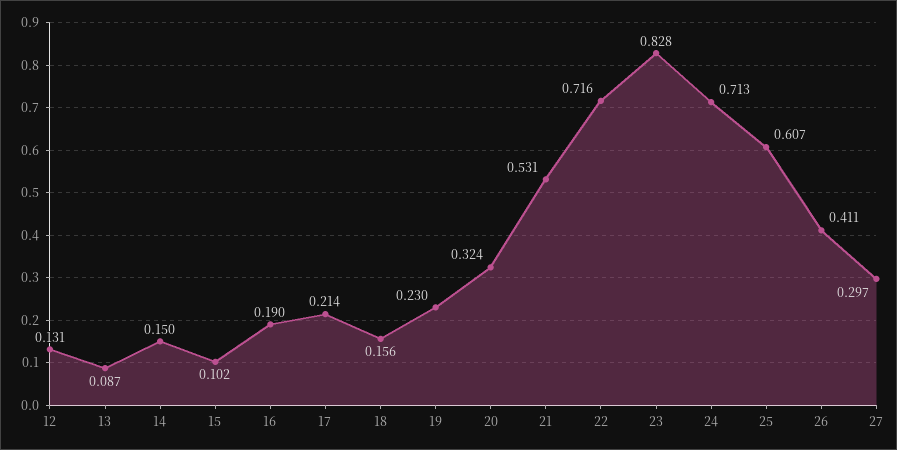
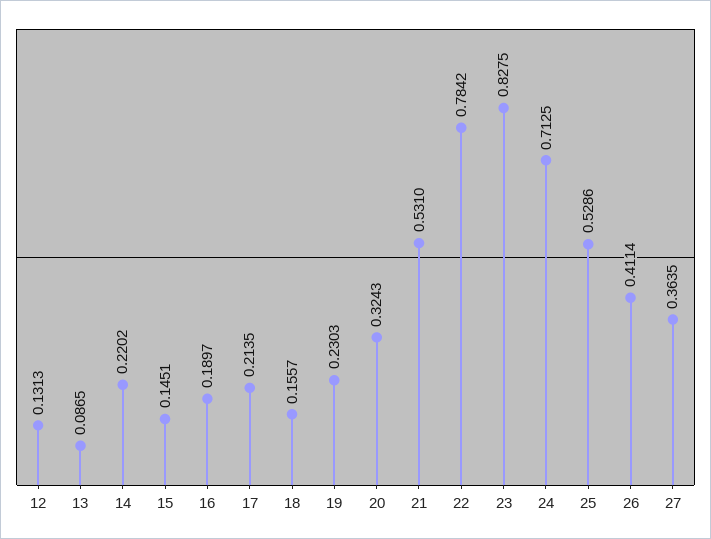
  {
    "12": 0.1313,
    "13": 0.0865,
-   "14": 0.15,
+   "14": 0.2202,
-   "15": 0.102,
+   "15": 0.1451,
    "16": 0.1897,
    "17": 0.2135,
    "18": 0.1557,
    "19": 0.2303,
    "20": 0.3243,
    "21": 0.531,
-   "22": 0.716,
+   "22": 0.7842,
    "23": 0.8275,
    "24": 0.7125,
-   "25": 0.607,
+   "25": 0.5286,
    "26": 0.4114,
-   "27": 0.297
+   "27": 0.3635
  }

